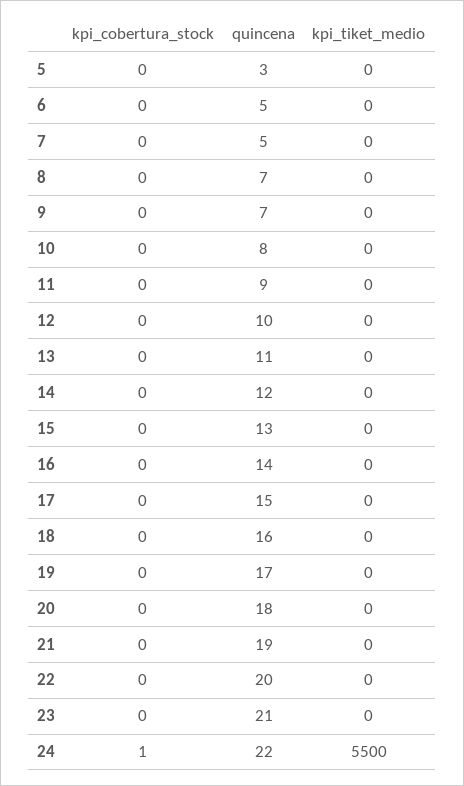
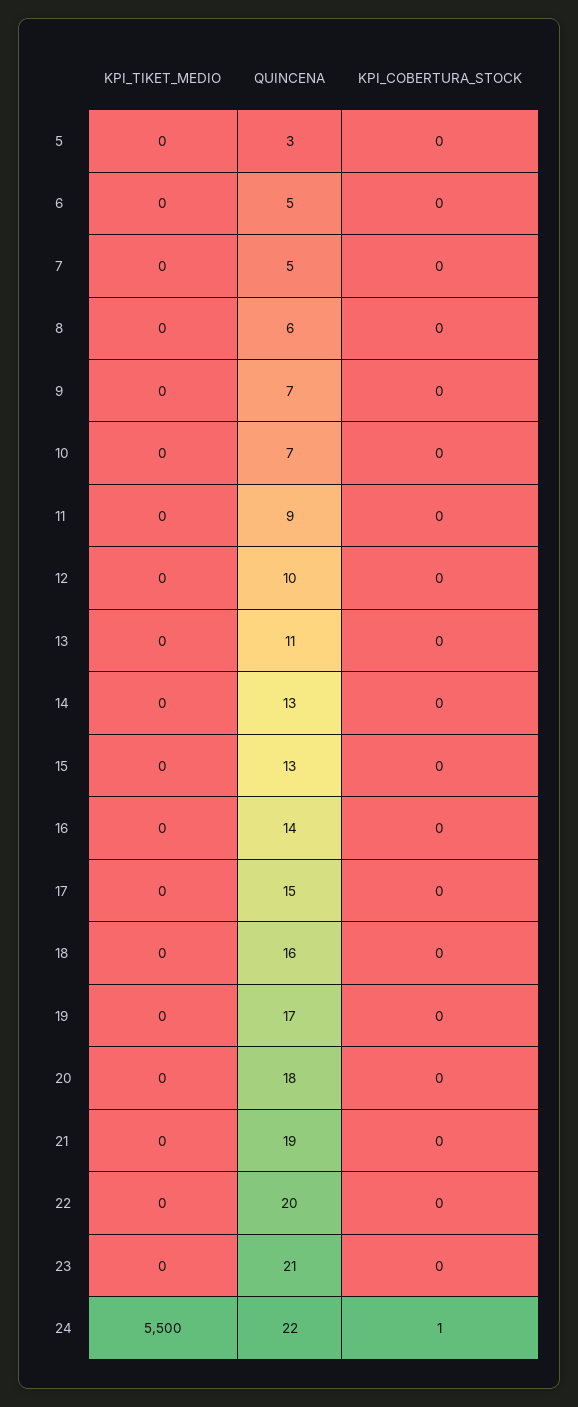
  {
    "kpi_cobertura_stock": {
      "5": 0,
      "6": 0,
      "7": 0,
      "8": 0,
      "9": 0,
      "10": 0,
      "11": 0,
      "12": 0,
      "13": 0,
      "14": 0,
      "15": 0,
      "16": 0,
      "17": 0,
      "18": 0,
      "19": 0,
      "20": 0,
      "21": 0,
      "22": 0,
      "23": 0,
      "24": 1
    },
    "quincena": {
      "5": 3,
      "6": 5,
      "7": 5,
-     "8": 7,
+     "8": 6,
      "9": 7,
-     "10": 8,
+     "10": 7,
      "11": 9,
      "12": 10,
      "13": 11,
-     "14": 12,
+     "14": 13,
      "15": 13,
      "16": 14,
      "17": 15,
      "18": 16,
      "19": 17,
      "20": 18,
      "21": 19,
      "22": 20,
      "23": 21,
      "24": 22
    },
    "kpi_tiket_medio": {
      "5": 0,
      "6": 0,
      "7": 0,
      "8": 0,
      "9": 0,
      "10": 0,
      "11": 0,
      "12": 0,
      "13": 0,
      "14": 0,
      "15": 0,
      "16": 0,
      "17": 0,
      "18": 0,
      "19": 0,
      "20": 0,
      "21": 0,
      "22": 0,
      "23": 0,
      "24": 5500
    }
  }

